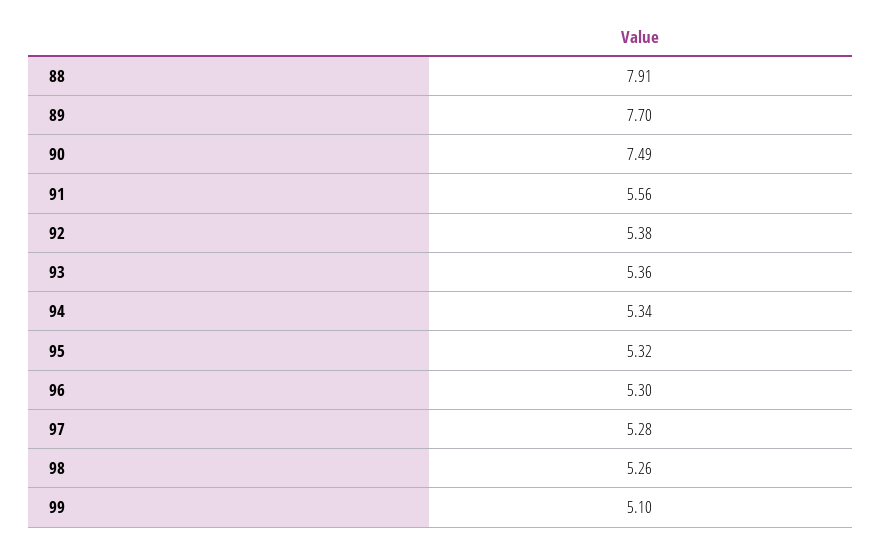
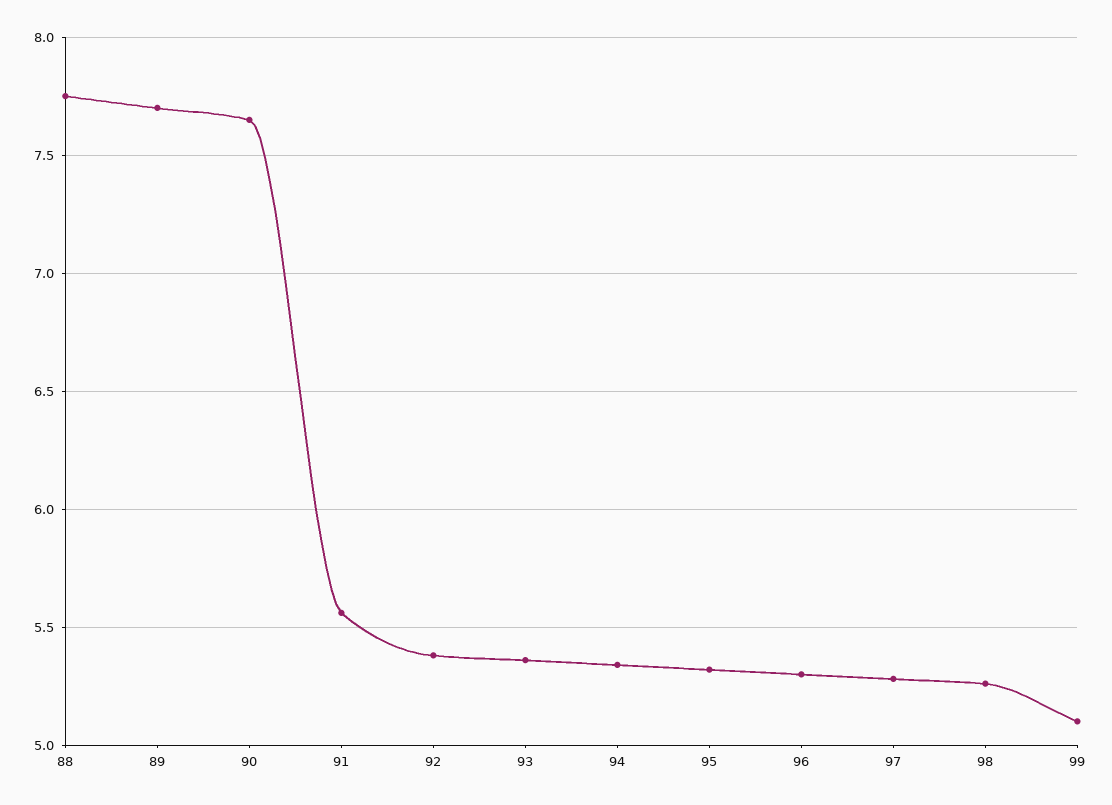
  {
-   "88": 7.91,
+   "88": 7.75,
    "89": 7.7,
-   "90": 7.49,
+   "90": 7.65,
    "91": 5.56,
    "92": 5.38,
    "93": 5.36,
    "94": 5.34,
    "95": 5.32,
    "96": 5.3,
    "97": 5.28,
    "98": 5.26,
    "99": 5.1
  }

